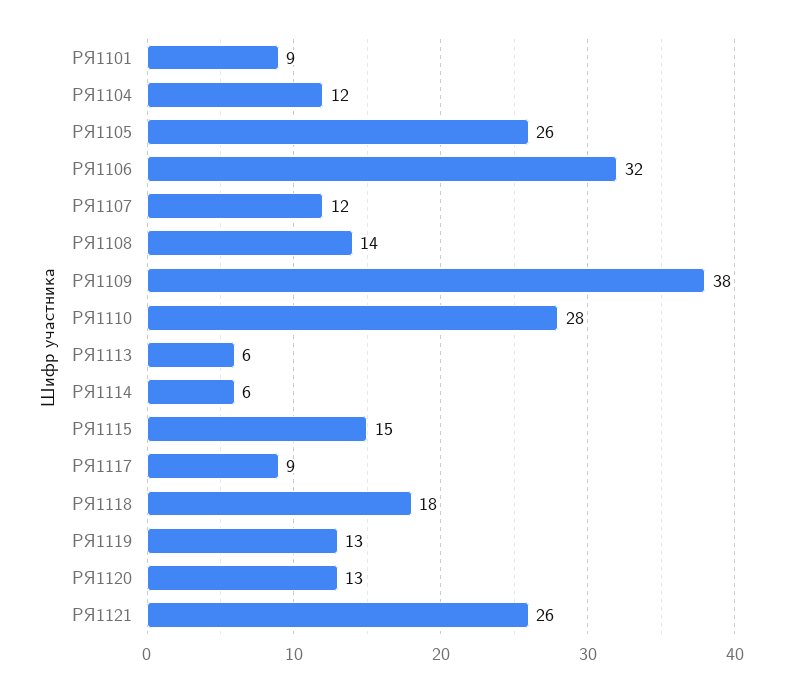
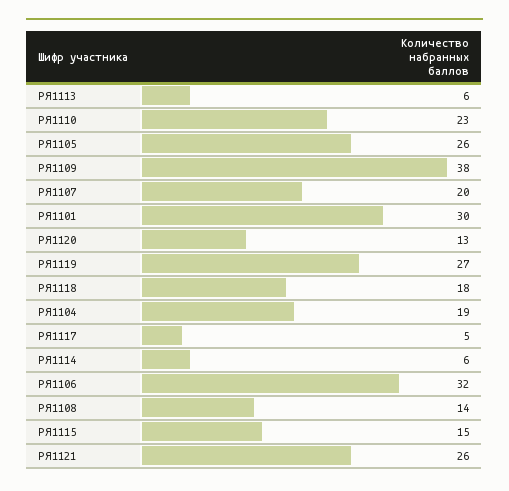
  {
-   "РЯ1101": 9,
+   "РЯ1101": 30,
-   "РЯ1104": 12,
+   "РЯ1104": 19,
    "РЯ1105": 26,
    "РЯ1106": 32,
-   "РЯ1107": 12,
+   "РЯ1107": 20,
    "РЯ1108": 14,
    "РЯ1109": 38,
-   "РЯ1110": 28,
+   "РЯ1110": 23,
    "РЯ1113": 6,
    "РЯ1114": 6,
    "РЯ1115": 15,
-   "РЯ1117": 9,
+   "РЯ1117": 5,
    "РЯ1118": 18,
-   "РЯ1119": 13,
+   "РЯ1119": 27,
    "РЯ1120": 13,
    "РЯ1121": 26
  }

